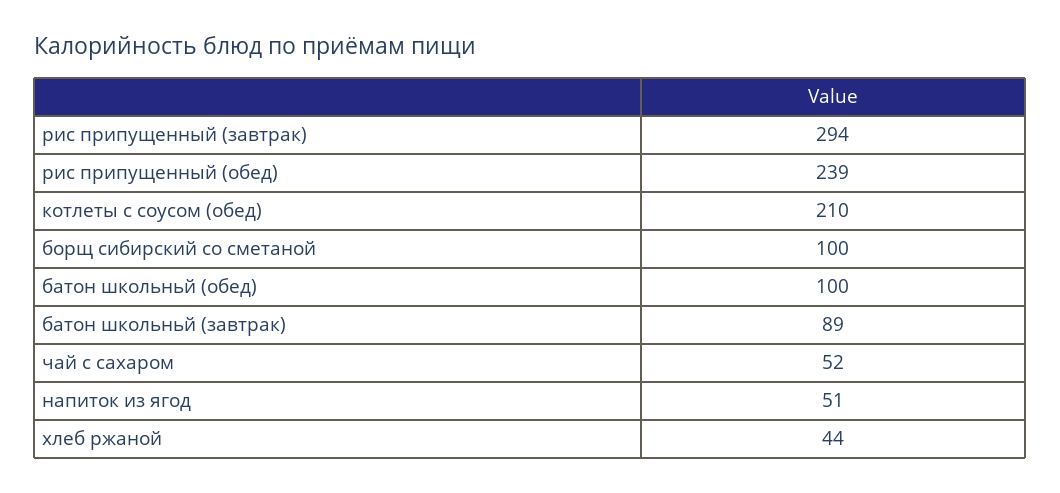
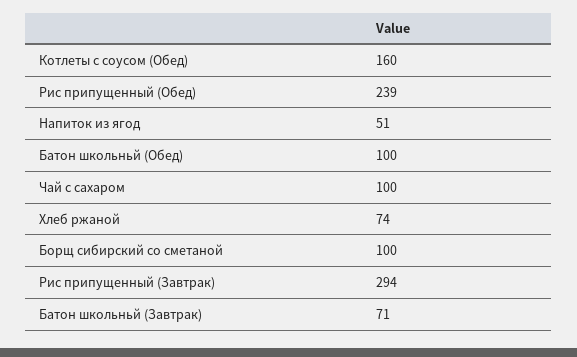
  {
    "рис припущенный (завтрак)": 294,
    "рис припущенный (обед)": 239,
-   "котлеты с соусом (обед)": 210,
+   "котлеты с соусом (обед)": 160,
    "борщ сибирский со сметаной": 100,
    "батон школьньй (обед)": 100,
-   "батон школьньй (завтрак)": 89,
+   "батон школьньй (завтрак)": 71,
-   "чай с сахаром": 52,
+   "чай с сахаром": 100,
    "напиток из ягод": 51,
-   "хлеб ржаной": 44
+   "хлеб ржаной": 74
  }

